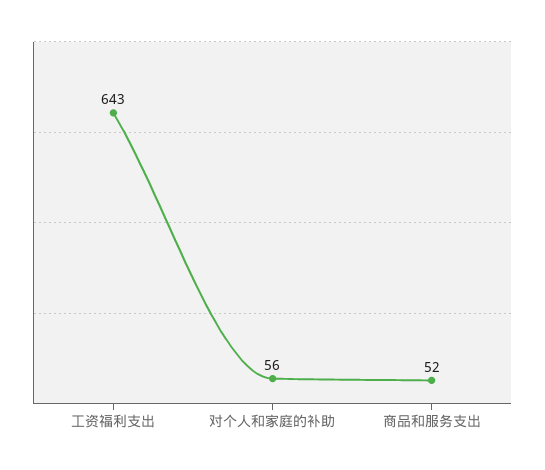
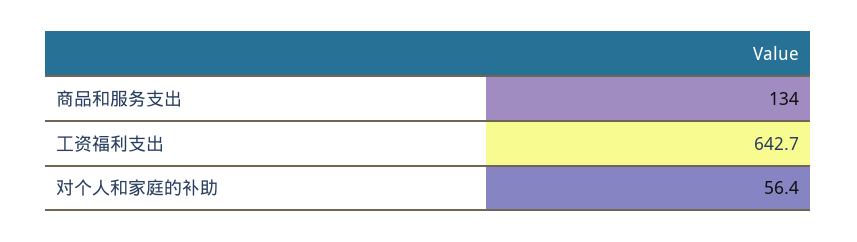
  {
    "工资福利支出": 642.7,
    "对个人和家庭的补助": 56.4,
-   "商品和服务支出": 52
+   "商品和服务支出": 134
  }

